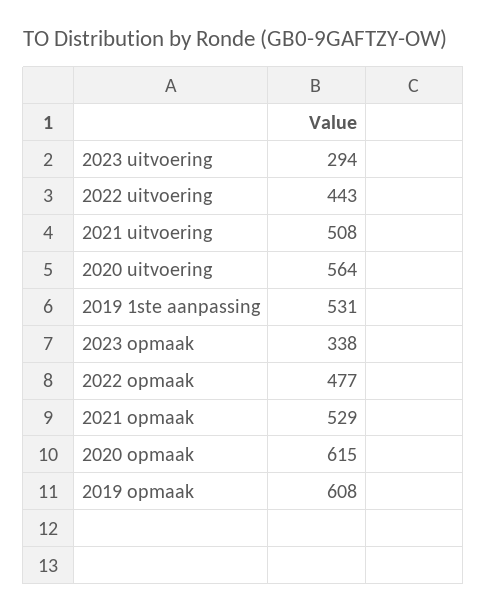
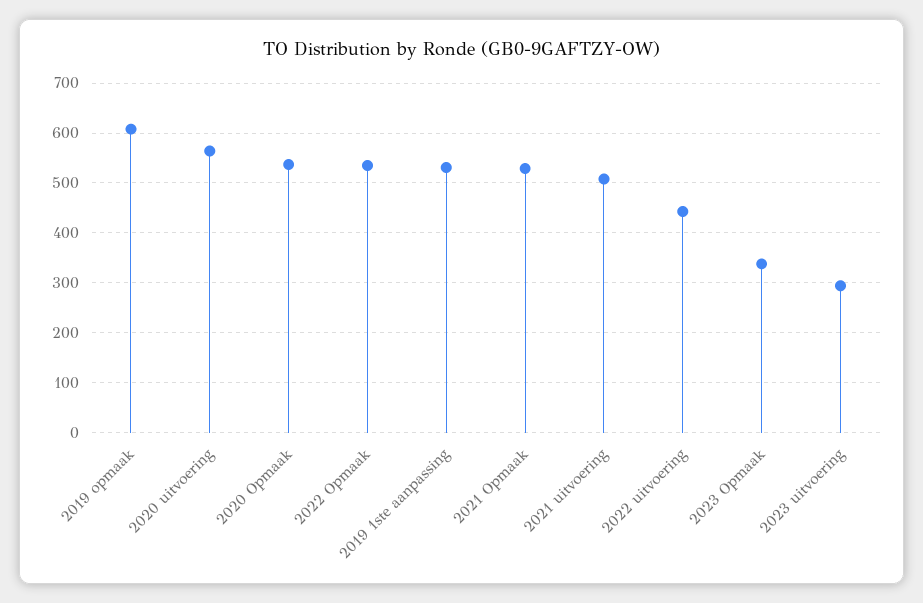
  {
    "2023 uitvoering": 294,
    "2022 uitvoering": 443,
    "2021 uitvoering": 508,
    "2020 uitvoering": 564,
    "2019 1ste aanpassing": 531,
    "2023 opmaak": 338,
-   "2022 opmaak": 477,
+   "2022 opmaak": 540,
    "2021 opmaak": 529,
-   "2020 opmaak": 615,
+   "2020 opmaak": 540,
    "2019 opmaak": 608
  }

